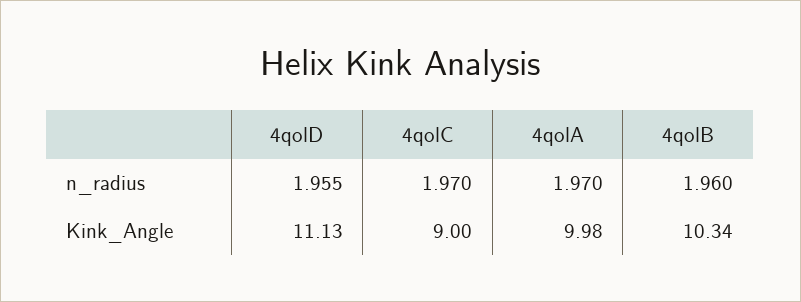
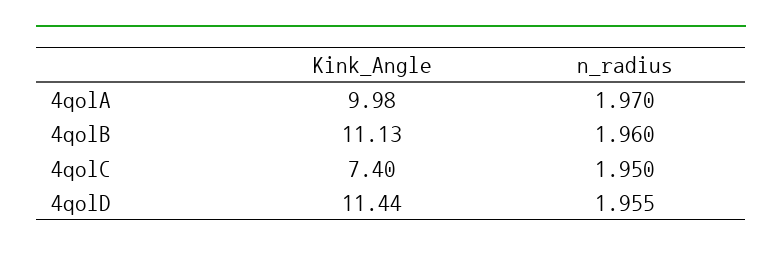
  {
    "4qolD": {
      "n_radius": 1.955,
-     "Kink_Angle": 11.13
+     "Kink_Angle": 11.44
    },
    "4qolC": {
-     "n_radius": 1.97,
+     "n_radius": 1.95,
-     "Kink_Angle": 9
+     "Kink_Angle": 7.4
    },
    "4qolA": {
      "n_radius": 1.97,
      "Kink_Angle": 9.98
    },
    "4qolB": {
      "n_radius": 1.96,
-     "Kink_Angle": 10.34
+     "Kink_Angle": 11.13
    }
  }

